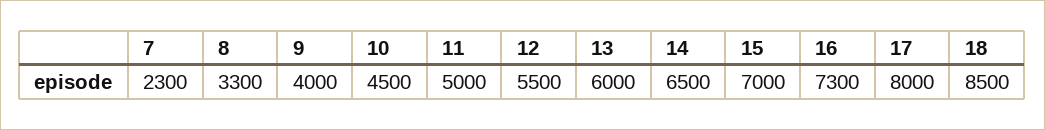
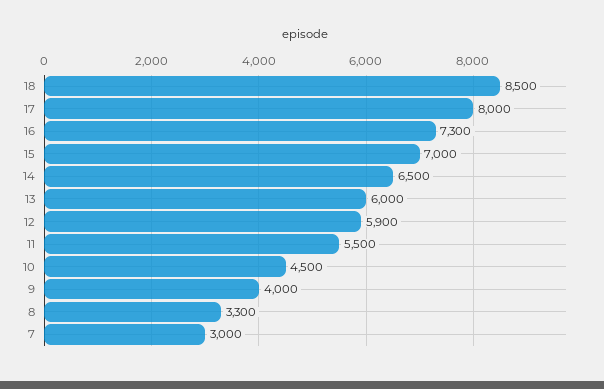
  {
-   "7": 2300,
+   "7": 3000,
    "8": 3300,
    "9": 4000,
    "10": 4500,
-   "11": 5000,
+   "11": 5500,
-   "12": 5500,
+   "12": 5900,
    "13": 6000,
    "14": 6500,
    "15": 7000,
    "16": 7300,
    "17": 8000,
    "18": 8500
  }

